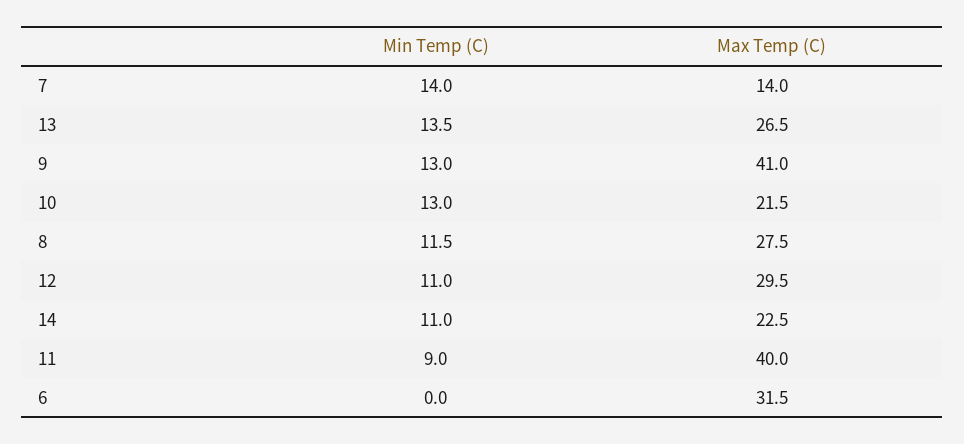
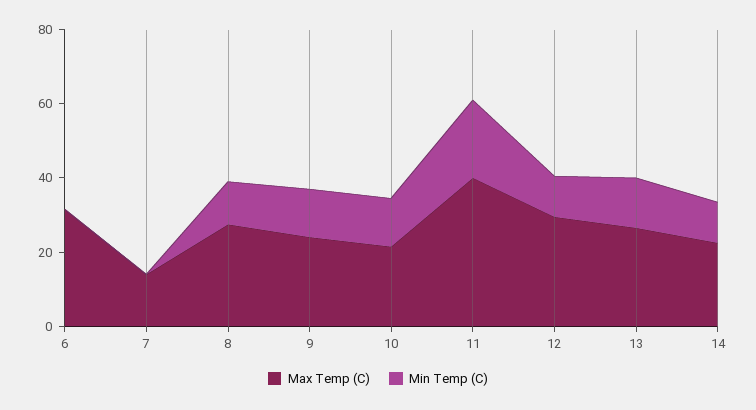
  {
    "Min Temp (C)": {
-     "7": 14,
+     "7": 0,
      "13": 13.5,
      "9": 13,
      "10": 13,
      "8": 11.5,
      "12": 11,
      "14": 11,
-     "11": 9,
+     "11": 20,
      "6": 0
    },
    "Max Temp (C)": {
      "7": 14,
      "13": 26.5,
-     "9": 41,
+     "9": 25,
      "10": 21.5,
      "8": 27.5,
      "12": 29.5,
      "14": 22.5,
      "11": 40,
      "6": 31.5
    }
  }

